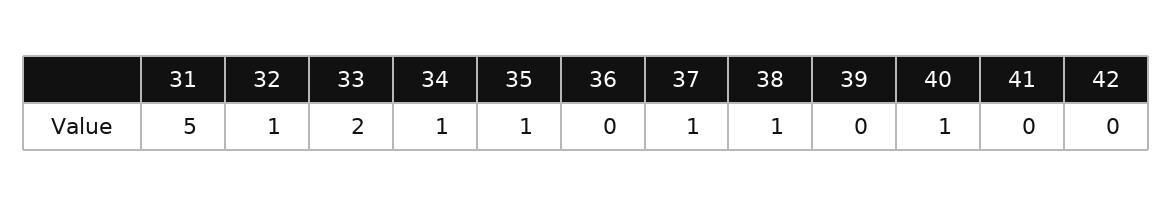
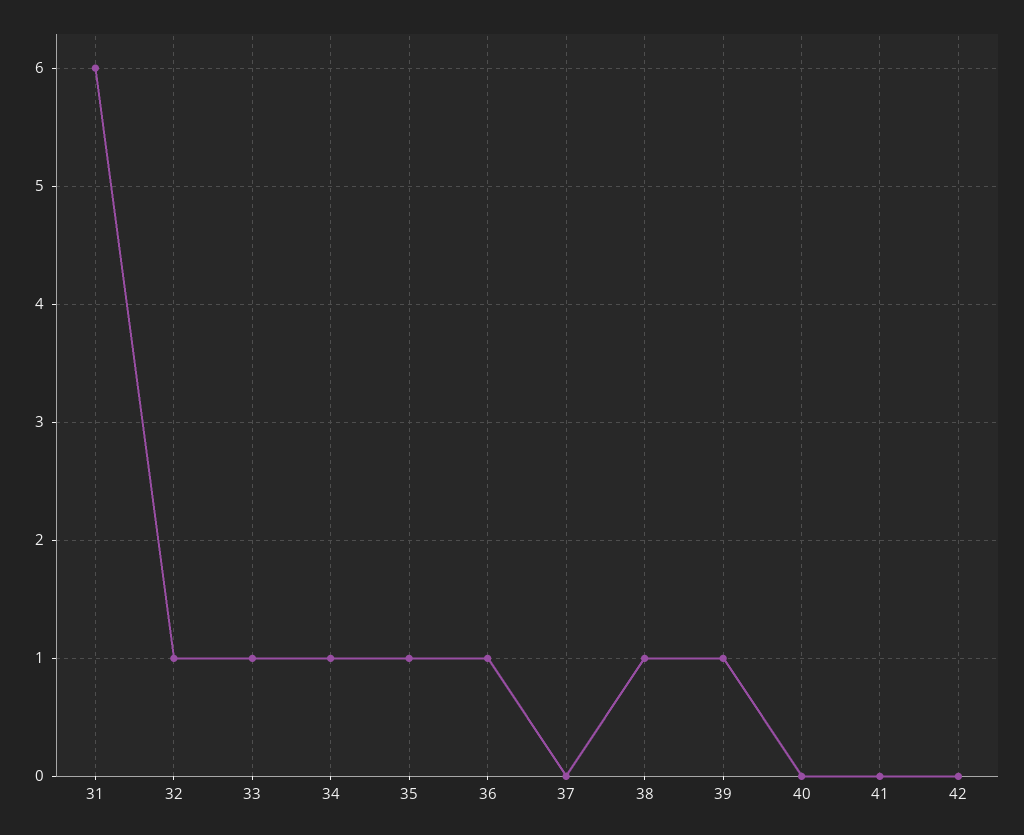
  {
-   "31": 5,
+   "31": 6,
    "32": 1,
-   "33": 2,
+   "33": 1,
    "34": 1,
    "35": 1,
-   "36": 0,
+   "36": 1,
-   "37": 1,
+   "37": 0,
    "38": 1,
-   "39": 0,
+   "39": 1,
-   "40": 1,
+   "40": 0,
    "41": 0,
    "42": 0
  }

